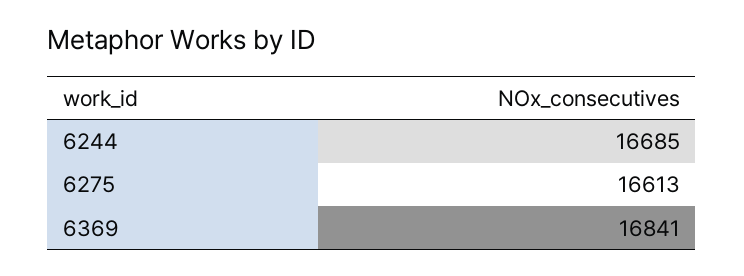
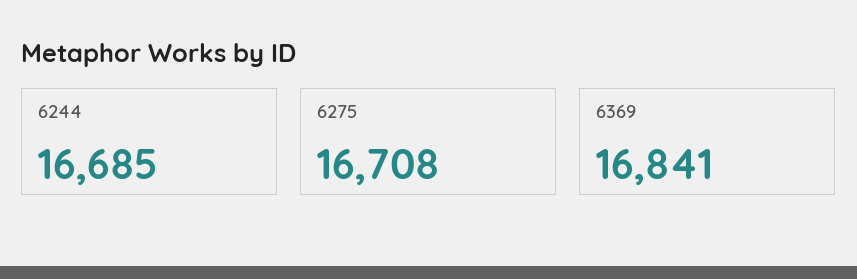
  {
    "6244": 16685,
-   "6275": 16613,
+   "6275": 16708,
    "6369": 16841
  }

